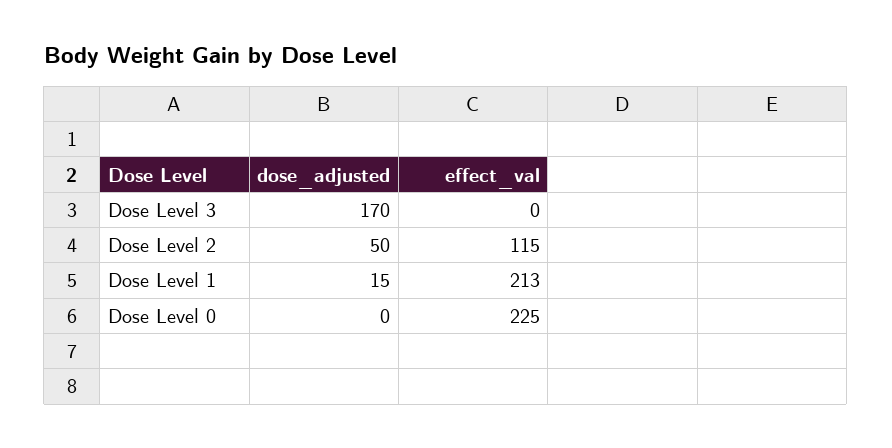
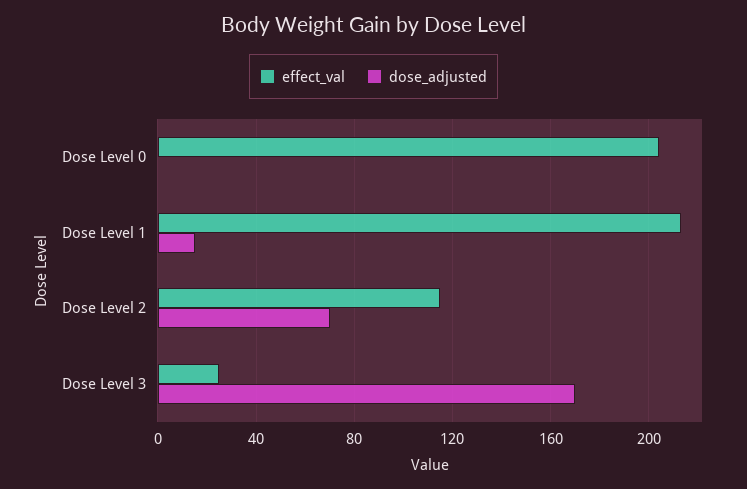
  {
    "dose_adjusted": {
      "Dose Level 3": 170,
-     "Dose Level 2": 50,
+     "Dose Level 2": 70,
      "Dose Level 1": 15,
      "Dose Level 0": 0
    },
    "effect_val": {
-     "Dose Level 3": 0,
+     "Dose Level 3": 25,
      "Dose Level 2": 115,
      "Dose Level 1": 213,
-     "Dose Level 0": 225
+     "Dose Level 0": 205
    }
  }

